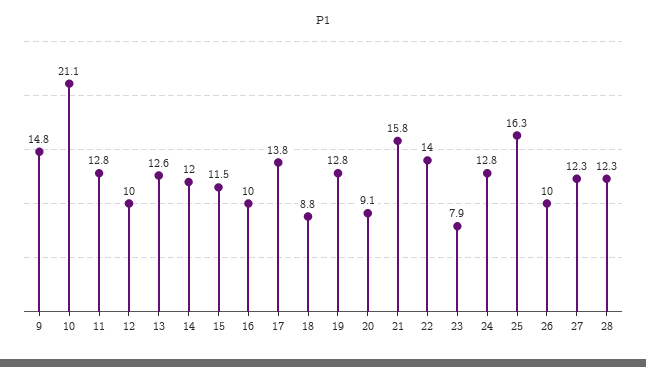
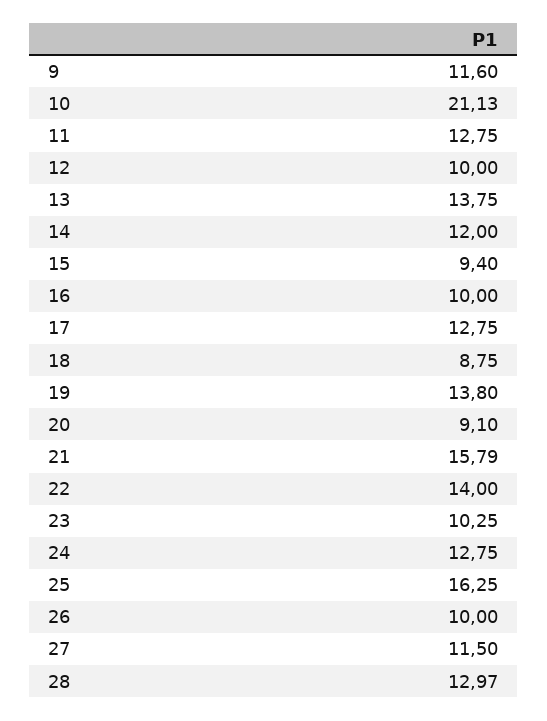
  {
-   "9": 14.8,
+   "9": 11.6,
    "10": 21.13,
    "11": 12.75,
    "12": 10,
-   "13": 12.6,
+   "13": 13.75,
    "14": 12,
-   "15": 11.5,
+   "15": 9.4,
    "16": 10,
-   "17": 13.8,
+   "17": 12.75,
    "18": 8.75,
-   "19": 12.8,
+   "19": 13.8,
    "20": 9.1,
    "21": 15.79,
    "22": 14,
-   "23": 7.9,
+   "23": 10.25,
    "24": 12.75,
    "25": 16.25,
    "26": 10,
-   "27": 12.3,
+   "27": 11.5,
-   "28": 12.3
+   "28": 12.97
  }

